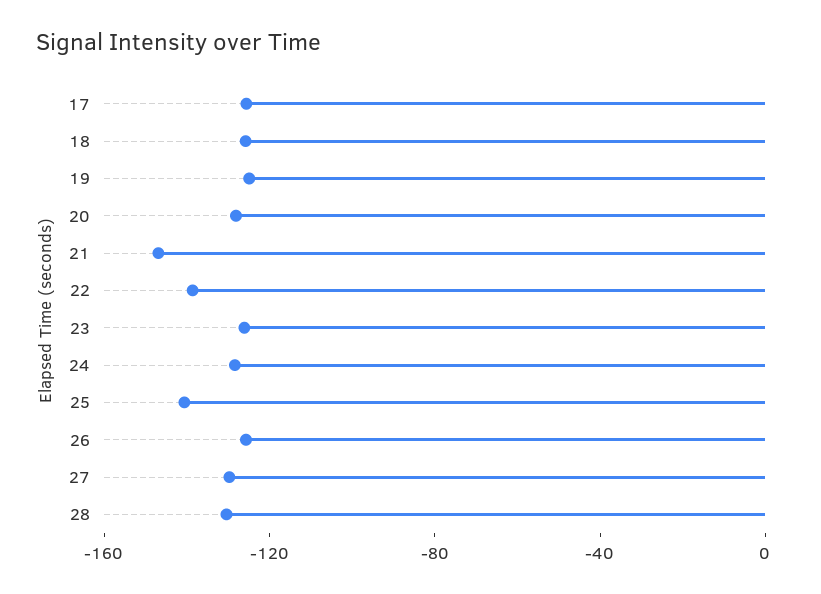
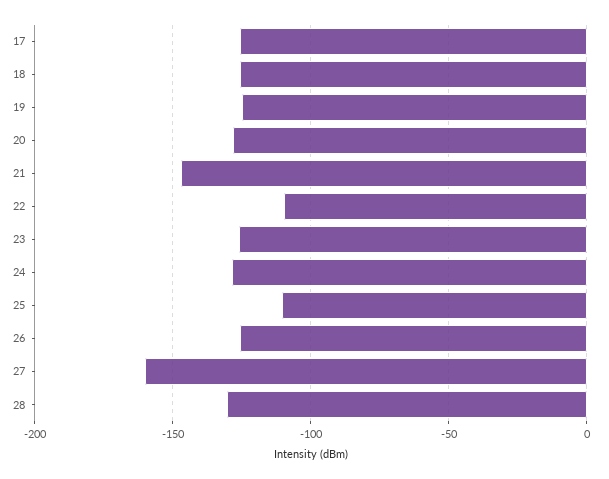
  {
    "17": -125,
    "18": -125,
    "19": -125,
    "20": -130,
    "21": -145,
-   "22": -140,
+   "22": -110,
    "23": -125,
    "24": -130,
-   "25": -140,
+   "25": -110,
    "26": -125,
-   "27": -130,
+   "27": -160,
    "28": -130
  }

